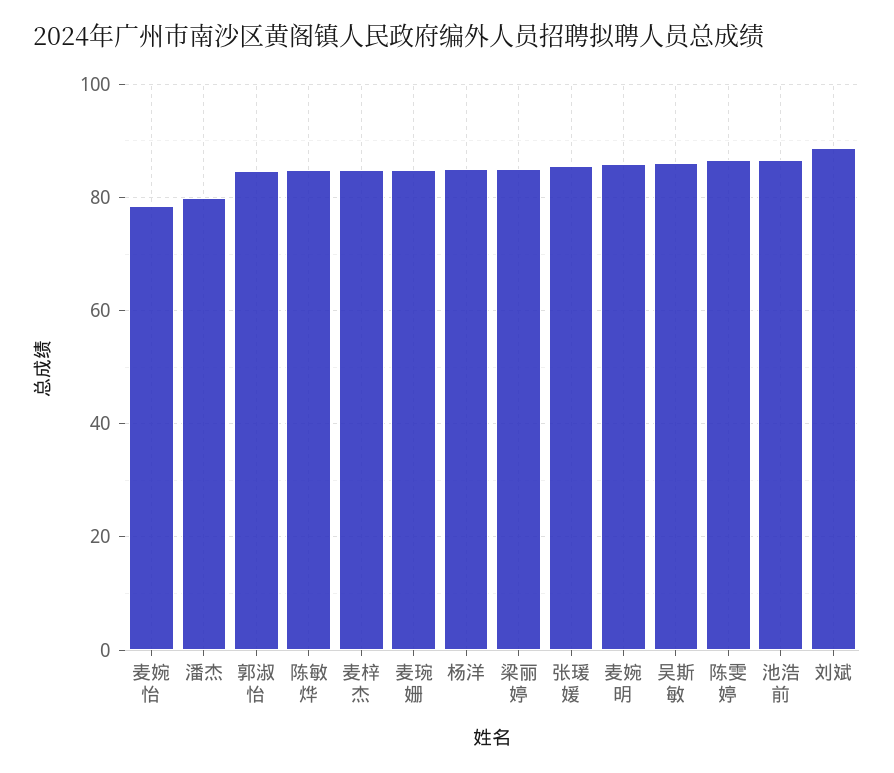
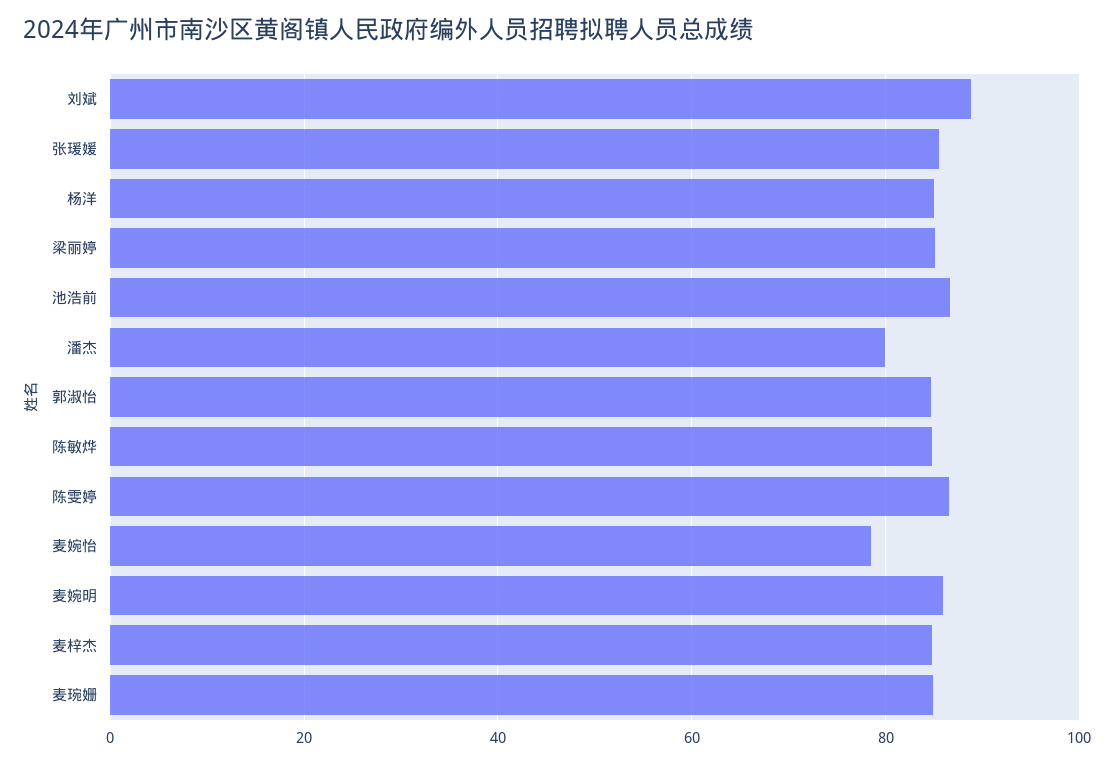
  {
    "麦婉怡": 78,
    "潘杰": 80,
    "郭淑怡": 84,
    "陈敏烨": 84,
    "麦梓杰": 84,
    "麦琬姗": 84,
    "杨洋": 84,
    "梁丽婷": 86,
    "张瑗媛": 86,
    "麦婉明": 86,
-   "吴斯敏": 86,
    "陈雯婷": 86,
    "池浩前": 86,
    "刘斌": 88
  }

